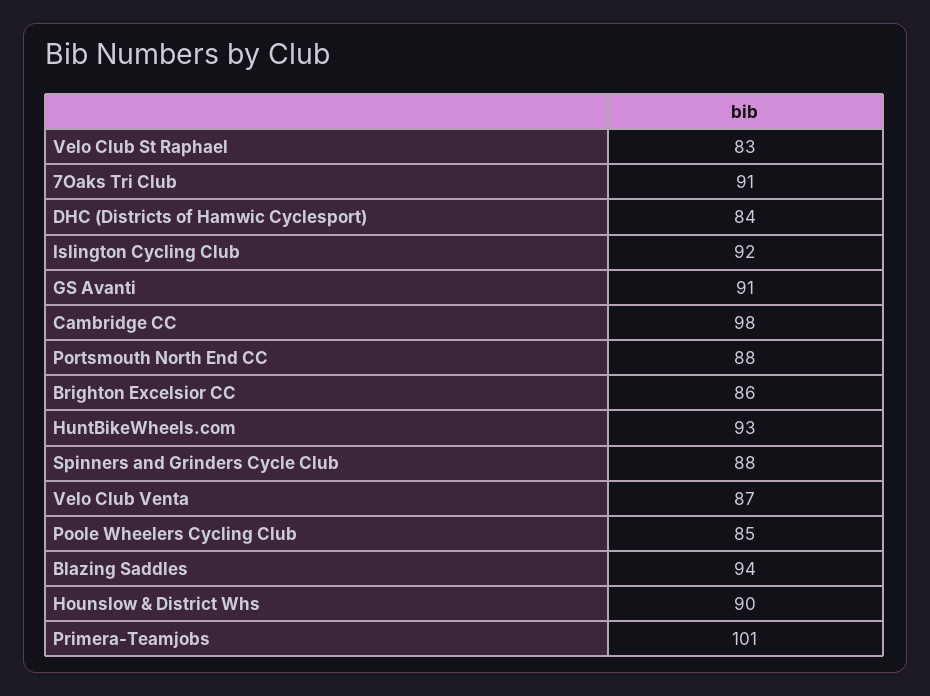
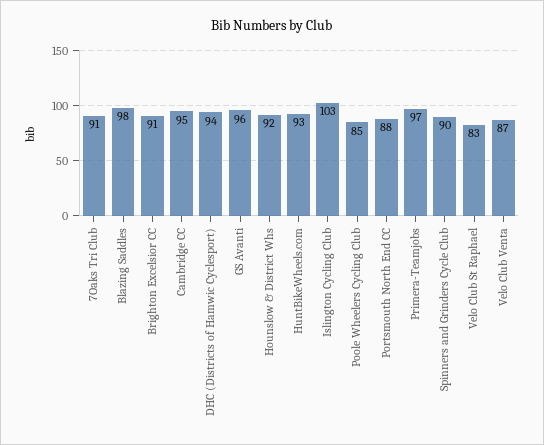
  {
    "Velo Club St Raphael": 83,
    "7Oaks Tri Club": 91,
-   "DHC (Districts of Hamwic Cyclesport)": 84,
+   "DHC (Districts of Hamwic Cyclesport)": 94,
-   "Islington Cycling Club": 92,
+   "Islington Cycling Club": 103,
-   "GS Avanti": 91,
+   "GS Avanti": 96,
-   "Cambridge CC": 98,
+   "Cambridge CC": 95,
    "Portsmouth North End CC": 88,
-   "Brighton Excelsior CC": 86,
+   "Brighton Excelsior CC": 91,
    "HuntBikeWheels.com": 93,
-   "Spinners and Grinders Cycle Club": 88,
+   "Spinners and Grinders Cycle Club": 90,
    "Velo Club Venta": 87,
    "Poole Wheelers Cycling Club": 85,
-   "Blazing Saddles": 94,
+   "Blazing Saddles": 98,
-   "Hounslow & District Whs": 90,
+   "Hounslow & District Whs": 92,
-   "Primera-Teamjobs": 101
+   "Primera-Teamjobs": 97
  }

